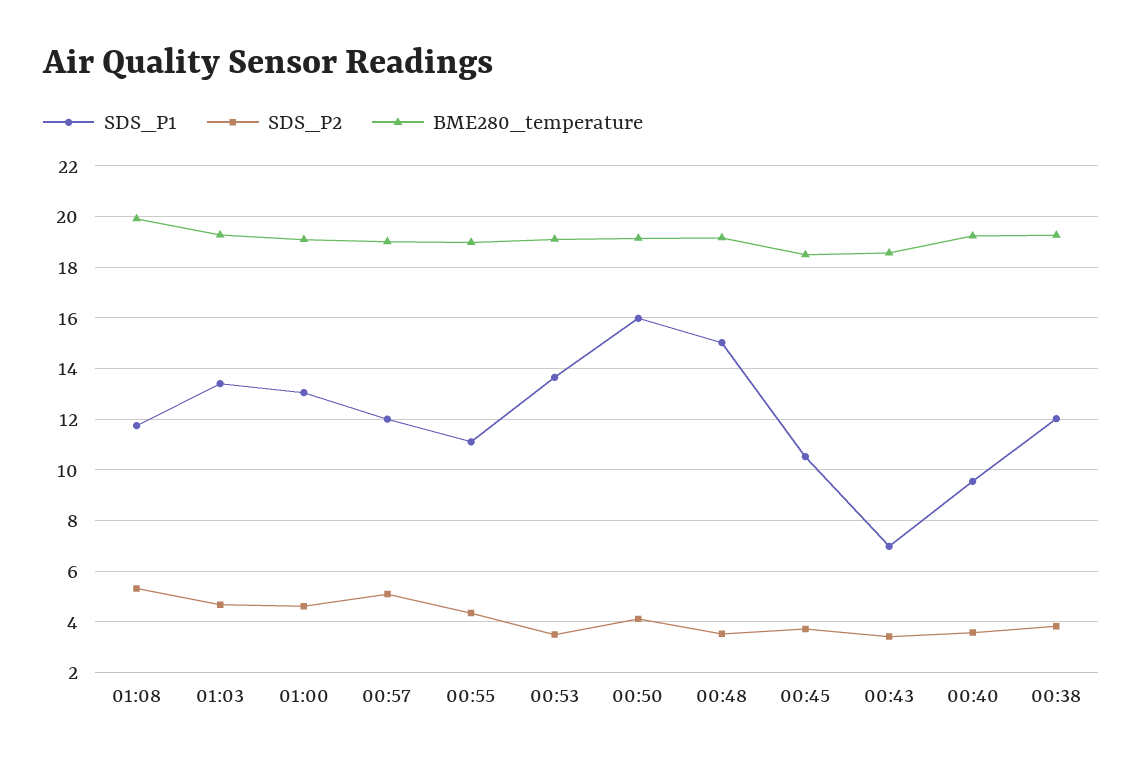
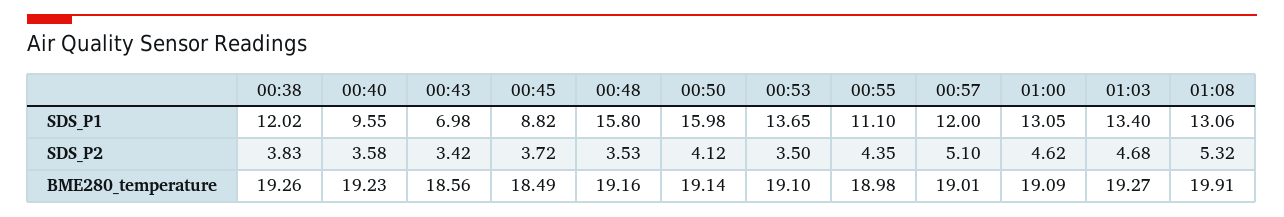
  {
    "SDS_P1": {
-     "01:08": 11.75,
+     "01:08": 13.06,
      "01:03": 13.4,
      "01:00": 13.05,
      "00:57": 12,
      "00:55": 11.1,
      "00:53": 13.65,
      "00:50": 15.98,
-     "00:48": 15,
+     "00:48": 15.8,
-     "00:45": 10.5,
+     "00:45": 8.82,
      "00:43": 6.98,
      "00:40": 9.55,
      "00:38": 12.02
    },
    "SDS_P2": {
      "01:08": 5.32,
      "01:03": 4.68,
      "01:00": 4.62,
      "00:57": 5.1,
      "00:55": 4.35,
      "00:53": 3.5,
      "00:50": 4.12,
      "00:48": 3.53,
      "00:45": 3.72,
      "00:43": 3.42,
      "00:40": 3.58,
      "00:38": 3.83
    },
    "BME280_temperature": {
      "01:08": 19.91,
      "01:03": 19.27,
      "01:00": 19.09,
      "00:57": 19.01,
      "00:55": 18.98,
      "00:53": 19.1,
      "00:50": 19.14,
      "00:48": 19.16,
      "00:45": 18.49,
      "00:43": 18.56,
      "00:40": 19.23,
      "00:38": 19.26
    }
  }

